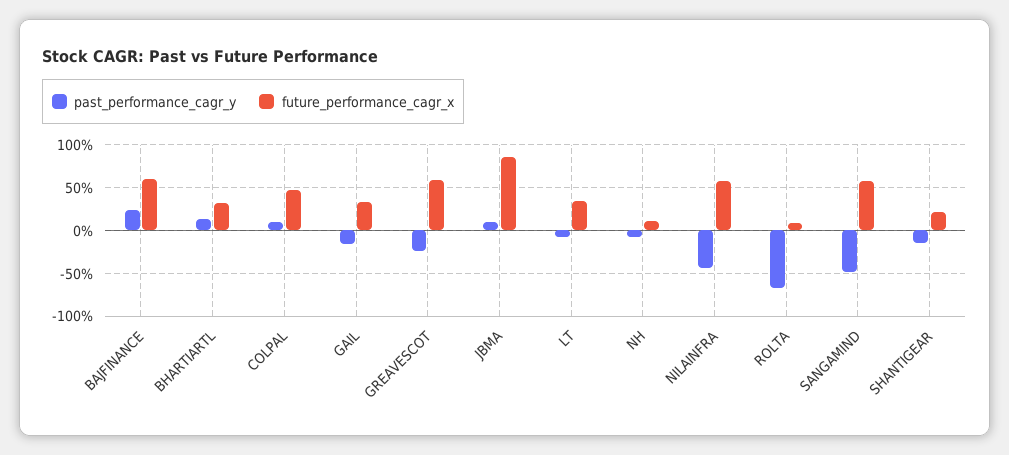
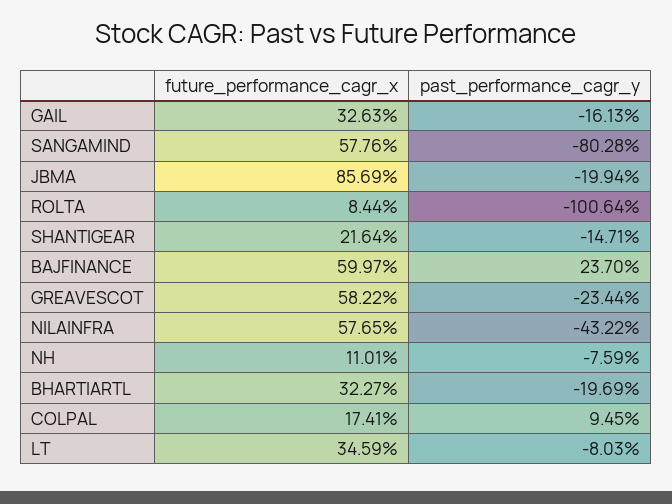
  {
    "past_performance_cagr_y": {
      "BAJFINANCE": 23.7,
-     "BHARTIARTL": 10,
+     "BHARTIARTL": -19.69,
      "COLPAL": 9.45,
      "GAIL": -16.13,
      "GREAVESCOT": -23.44,
-     "JBMA": 10,
+     "JBMA": -19.94,
      "LT": -8.03,
      "NH": -7.59,
      "NILAINFRA": -43.22,
-     "ROLTA": -70,
+     "ROLTA": -100.64,
-     "SANGAMIND": -50,
+     "SANGAMIND": -80.28,
      "SHANTIGEAR": -14.71
    },
    "future_performance_cagr_x": {
      "BAJFINANCE": 59.97,
      "BHARTIARTL": 32.27,
-     "COLPAL": 50,
+     "COLPAL": 17.41,
      "GAIL": 32.63,
      "GREAVESCOT": 58.22,
      "JBMA": 85.69,
      "LT": 34.59,
      "NH": 11.01,
      "NILAINFRA": 57.65,
      "ROLTA": 8.44,
      "SANGAMIND": 57.76,
      "SHANTIGEAR": 21.64
    }
  }

